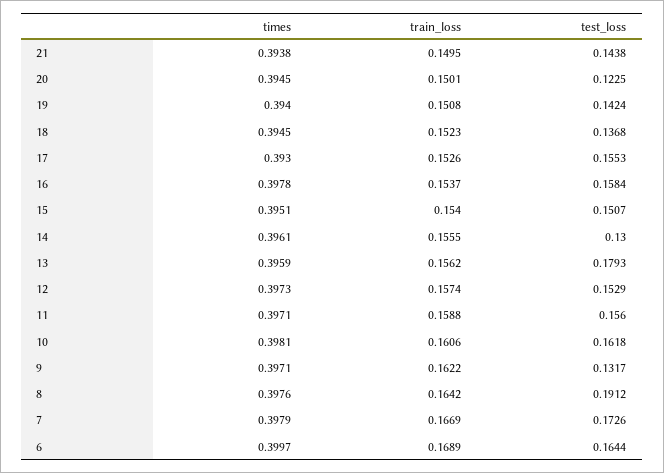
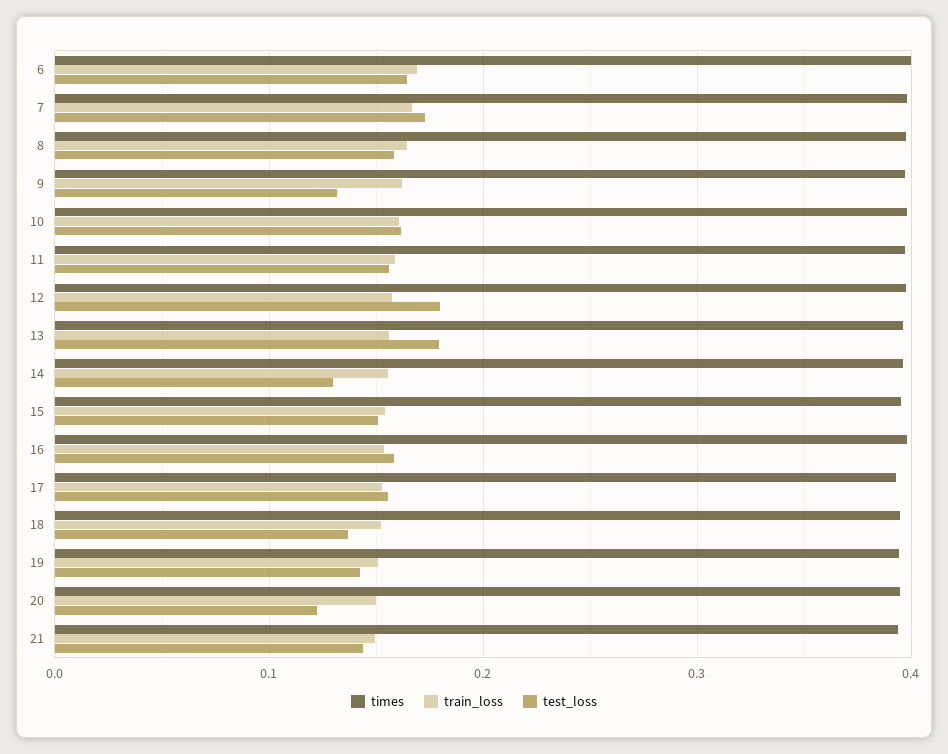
  {
    "times": {
      "21": 0.3938,
      "20": 0.3945,
      "19": 0.394,
      "18": 0.3945,
      "17": 0.393,
      "16": 0.3978,
      "15": 0.3951,
      "14": 0.3961,
      "13": 0.3959,
      "12": 0.3973,
      "11": 0.3971,
      "10": 0.3981,
      "9": 0.3971,
      "8": 0.3976,
      "7": 0.3979,
      "6": 0.3997
    },
    "train_loss": {
      "21": 0.1495,
      "20": 0.1501,
      "19": 0.1508,
      "18": 0.1523,
      "17": 0.1526,
      "16": 0.1537,
      "15": 0.154,
      "14": 0.1555,
      "13": 0.1562,
      "12": 0.1574,
      "11": 0.1588,
      "10": 0.1606,
      "9": 0.1622,
      "8": 0.1642,
      "7": 0.1669,
      "6": 0.1689
    },
    "test_loss": {
      "21": 0.1438,
      "20": 0.1225,
      "19": 0.1424,
      "18": 0.1368,
      "17": 0.1553,
      "16": 0.1584,
      "15": 0.1507,
      "14": 0.13,
      "13": 0.1793,
-     "12": 0.1529,
+     "12": 0.18,
      "11": 0.156,
      "10": 0.1618,
      "9": 0.1317,
-     "8": 0.1912,
+     "8": 0.16,
      "7": 0.1726,
      "6": 0.1644
    }
  }

